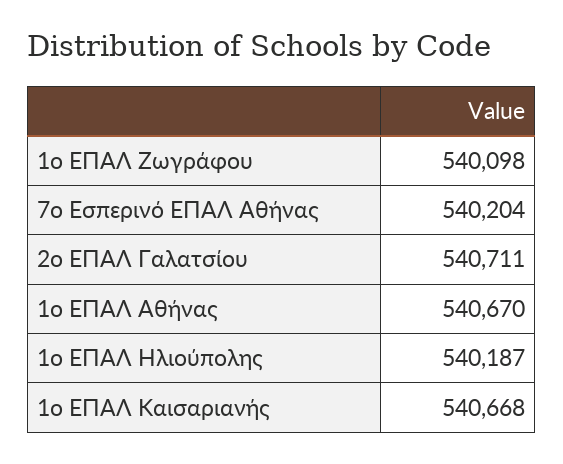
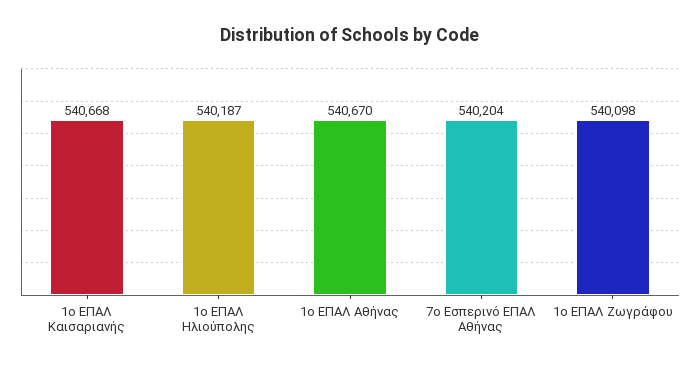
  {
    "1ο ΕΠΑΛ Ζωγράφου": 540098,
    "7ο Εσπερινό ΕΠΑΛ Αθήνας": 540204,
-   "2ο ΕΠΑΛ Γαλατσίου": 540711,
    "1ο ΕΠΑΛ Αθήνας": 540670,
    "1ο ΕΠΑΛ Ηλιούπολης": 540187,
    "1ο ΕΠΑΛ Καισαριανής": 540668
  }

